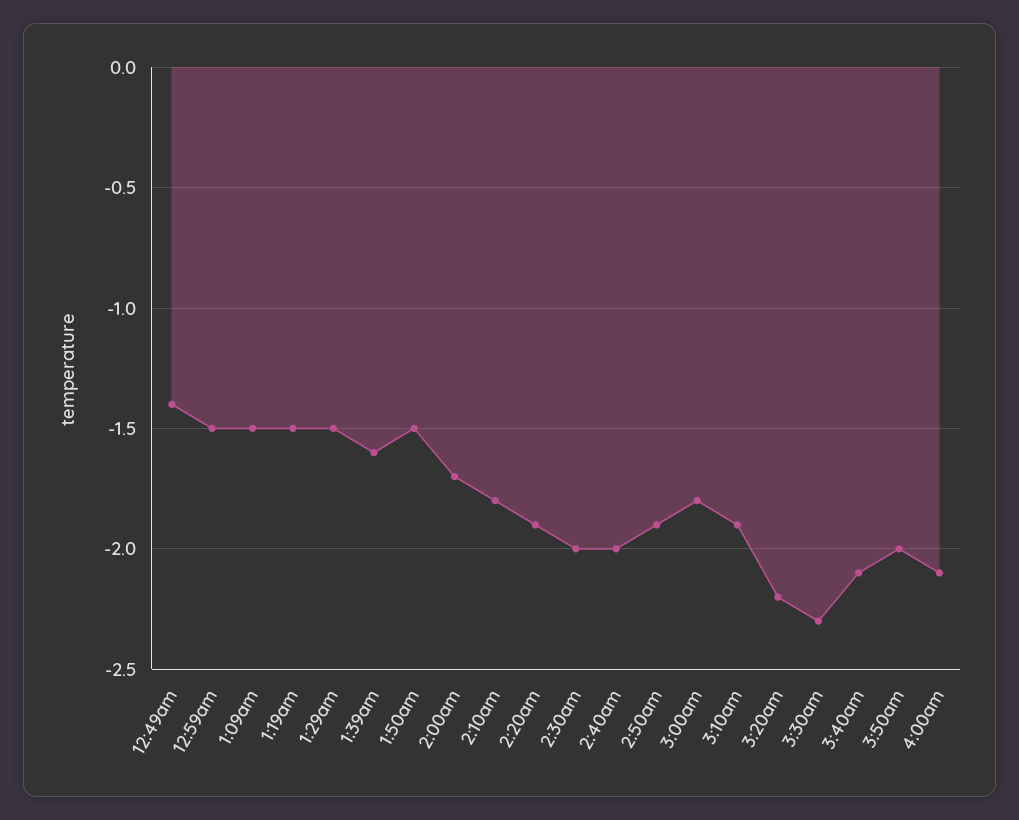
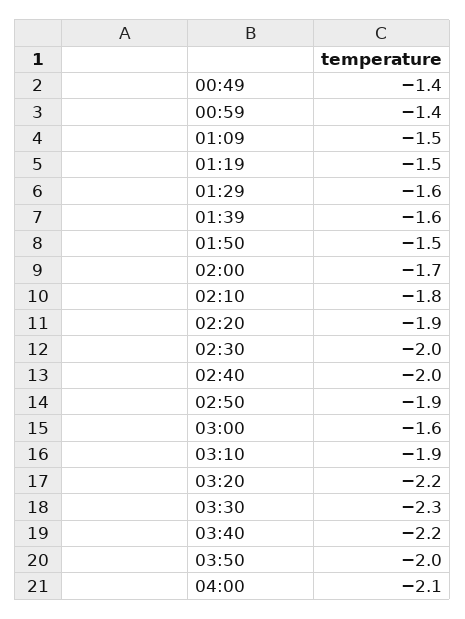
  {
    "12:49am": -1.4,
-   "12:59am": -1.5,
+   "12:59am": -1.4,
    "1:09am": -1.5,
    "1:19am": -1.5,
-   "1:29am": -1.5,
+   "1:29am": -1.6,
    "1:39am": -1.6,
    "1:50am": -1.5,
    "2:00am": -1.7,
    "2:10am": -1.8,
    "2:20am": -1.9,
    "2:30am": -2,
    "2:40am": -2,
    "2:50am": -1.9,
-   "3:00am": -1.8,
+   "3:00am": -1.6,
    "3:10am": -1.9,
    "3:20am": -2.2,
    "3:30am": -2.3,
-   "3:40am": -2.1,
+   "3:40am": -2.2,
    "3:50am": -2,
    "4:00am": -2.1
  }

